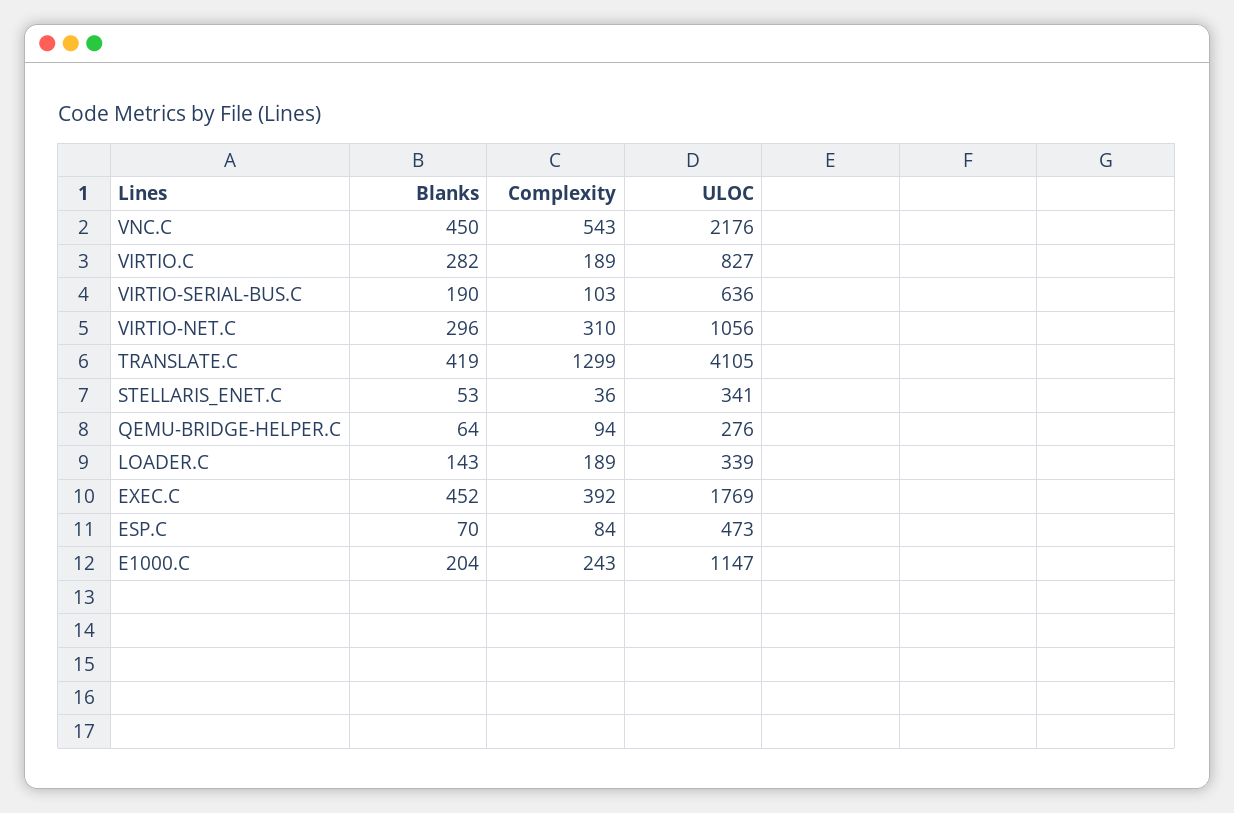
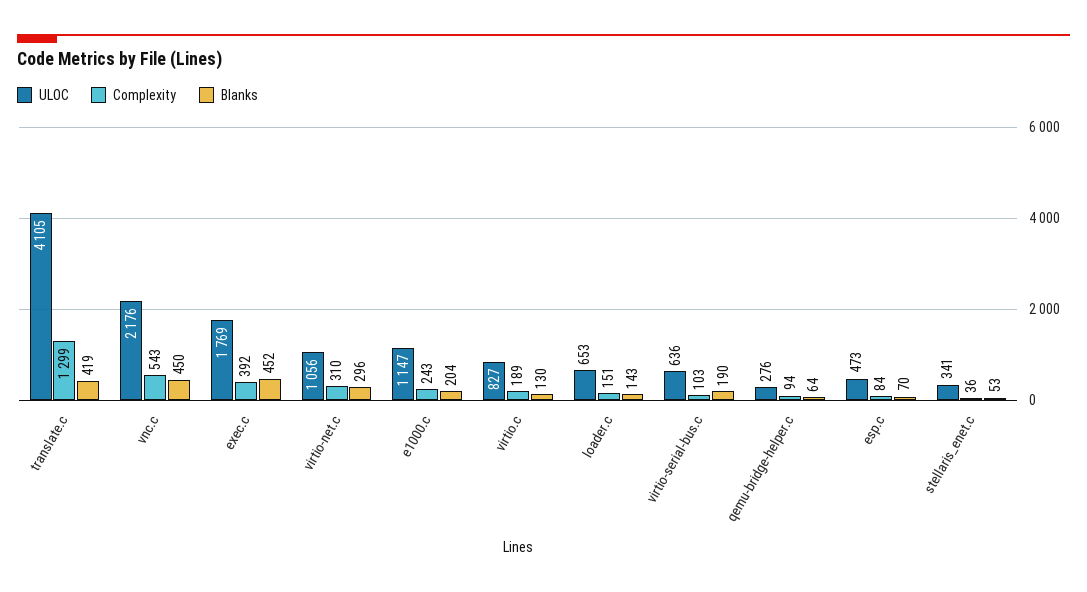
  {
    "Blanks": {
      "VNC.C": 450,
-     "VIRTIO.C": 282,
+     "VIRTIO.C": 130,
      "VIRTIO-SERIAL-BUS.C": 190,
      "VIRTIO-NET.C": 296,
      "TRANSLATE.C": 419,
      "STELLARIS_ENET.C": 53,
      "QEMU-BRIDGE-HELPER.C": 64,
      "LOADER.C": 143,
      "EXEC.C": 452,
      "ESP.C": 70,
      "E1000.C": 204
    },
    "Complexity": {
      "VNC.C": 543,
      "VIRTIO.C": 189,
      "VIRTIO-SERIAL-BUS.C": 103,
      "VIRTIO-NET.C": 310,
      "TRANSLATE.C": 1299,
      "STELLARIS_ENET.C": 36,
      "QEMU-BRIDGE-HELPER.C": 94,
-     "LOADER.C": 189,
+     "LOADER.C": 151,
      "EXEC.C": 392,
      "ESP.C": 84,
      "E1000.C": 243
    },
    "ULOC": {
      "VNC.C": 2176,
      "VIRTIO.C": 827,
      "VIRTIO-SERIAL-BUS.C": 636,
      "VIRTIO-NET.C": 1056,
      "TRANSLATE.C": 4105,
      "STELLARIS_ENET.C": 341,
      "QEMU-BRIDGE-HELPER.C": 276,
-     "LOADER.C": 339,
+     "LOADER.C": 653,
      "EXEC.C": 1769,
      "ESP.C": 473,
      "E1000.C": 1147
    }
  }

